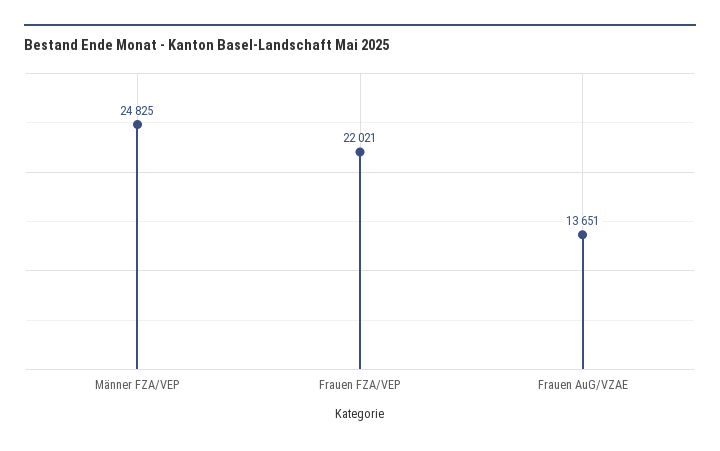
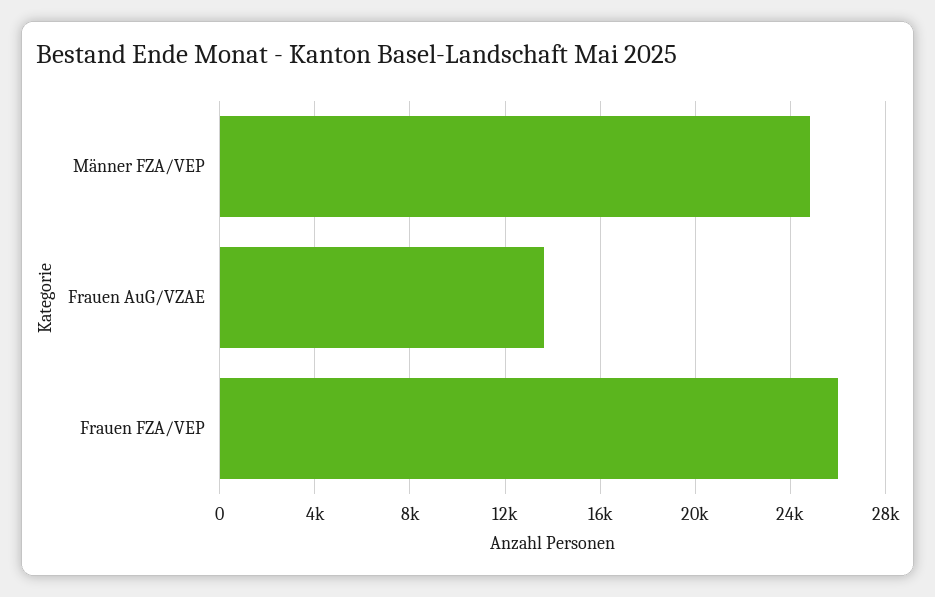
  {
    "Männer FZA/VEP": 24825,
-   "Frauen FZA/VEP": 22021,
+   "Frauen FZA/VEP": 26000,
    "Frauen AuG/VZAE": 13651
  }

